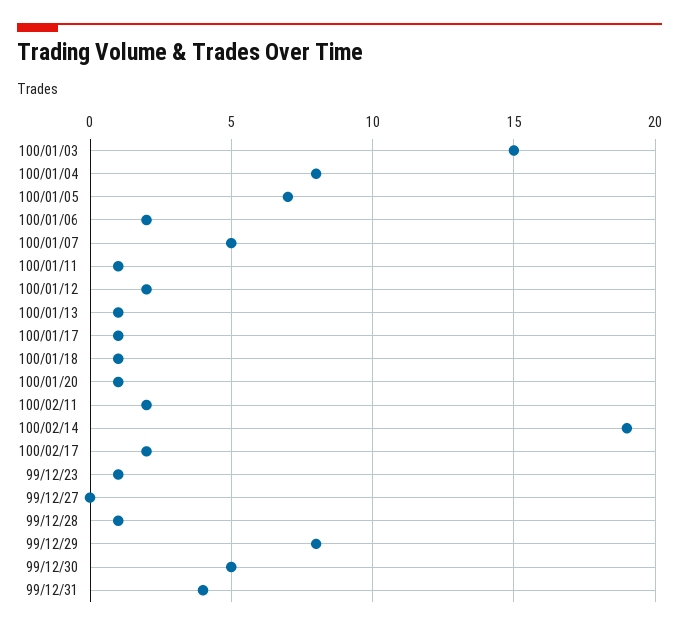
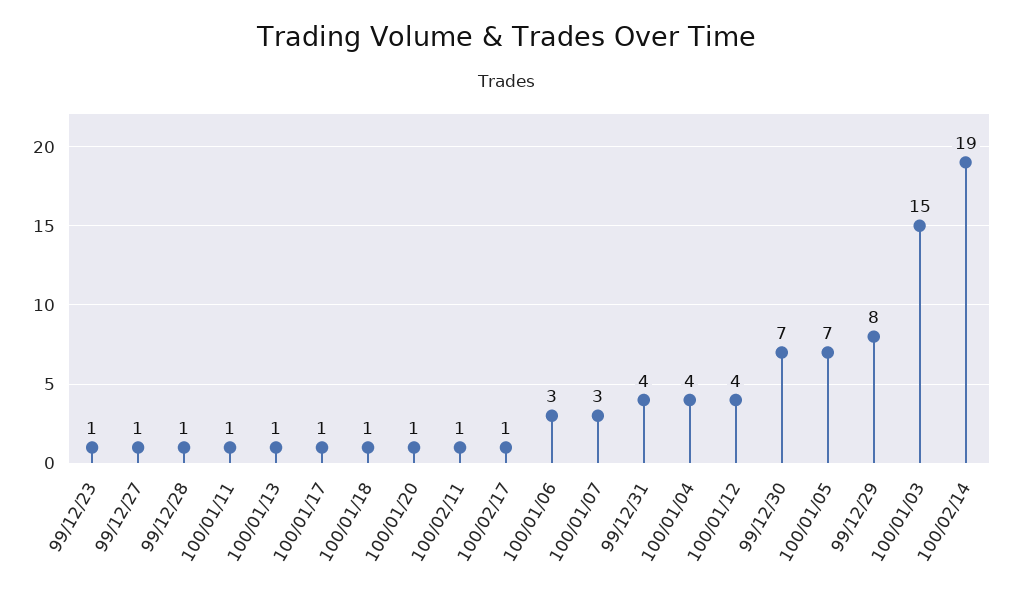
  {
    "100/01/03": 15,
-   "100/01/04": 8,
+   "100/01/04": 4,
    "100/01/05": 7,
-   "100/01/06": 2,
+   "100/01/06": 3,
-   "100/01/07": 5,
+   "100/01/07": 3,
    "100/01/11": 1,
-   "100/01/12": 2,
+   "100/01/12": 4,
    "100/01/13": 1,
    "100/01/17": 1,
    "100/01/18": 1,
    "100/01/20": 1,
-   "100/02/11": 2,
+   "100/02/11": 1,
    "100/02/14": 19,
-   "100/02/17": 2,
+   "100/02/17": 1,
    "99/12/23": 1,
-   "99/12/27": 0,
+   "99/12/27": 1,
    "99/12/28": 1,
    "99/12/29": 8,
-   "99/12/30": 5,
+   "99/12/30": 7,
    "99/12/31": 4
  }

